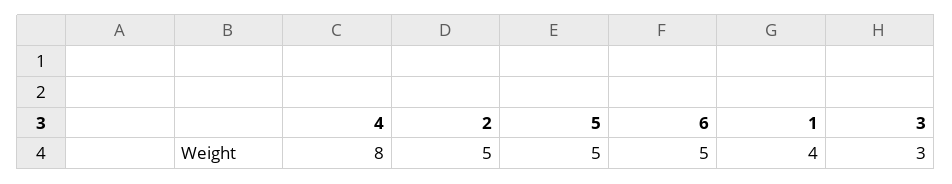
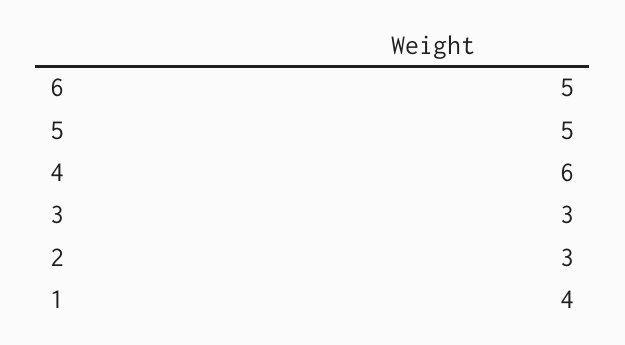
  {
-   "4": 8,
+   "4": 6,
-   "2": 5,
+   "2": 3,
    "5": 5,
    "6": 5,
    "1": 4,
    "3": 3
  }

